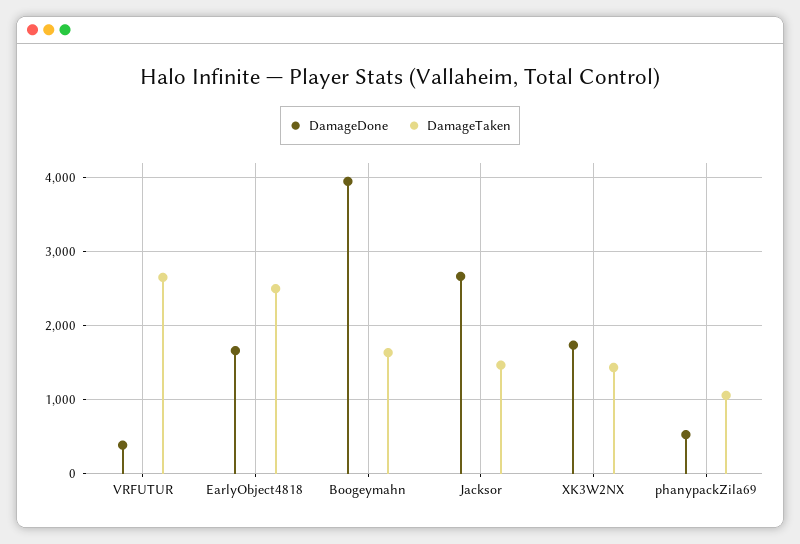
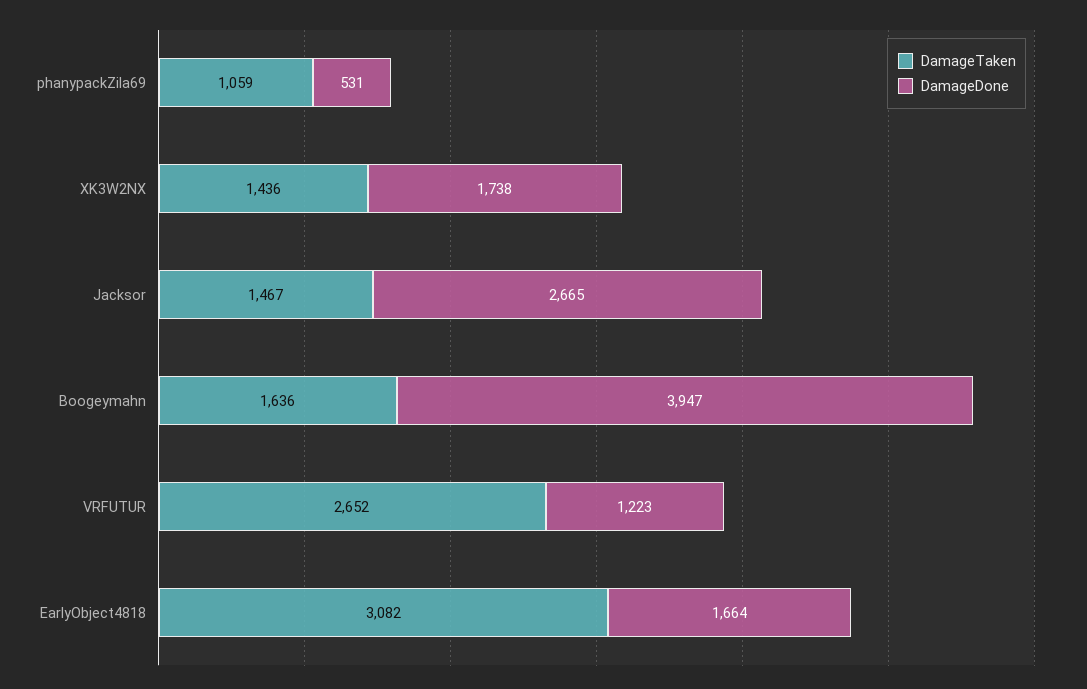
  {
    "DamageDone": {
-     "VRFUTUR": 400,
+     "VRFUTUR": 1223,
      "EarlyObject4818": 1664,
      "Boogeymahn": 3947,
      "Jacksor": 2665,
      "XK3W2NX": 1738,
      "phanypackZila69": 531
    },
    "DamageTaken": {
      "VRFUTUR": 2652,
-     "EarlyObject4818": 2500,
+     "EarlyObject4818": 3082,
      "Boogeymahn": 1636,
      "Jacksor": 1467,
      "XK3W2NX": 1436,
      "phanypackZila69": 1059
    }
  }

